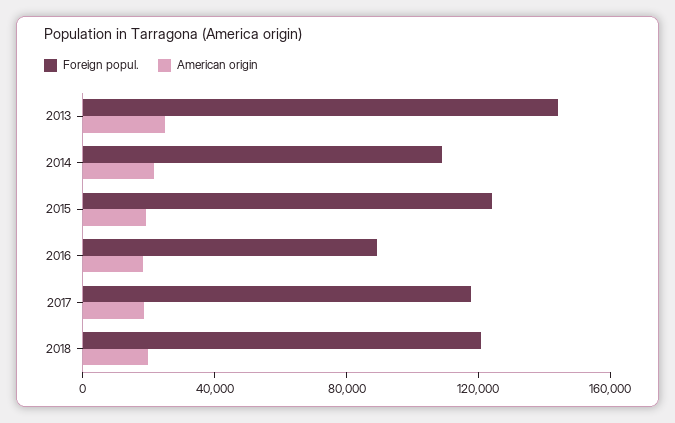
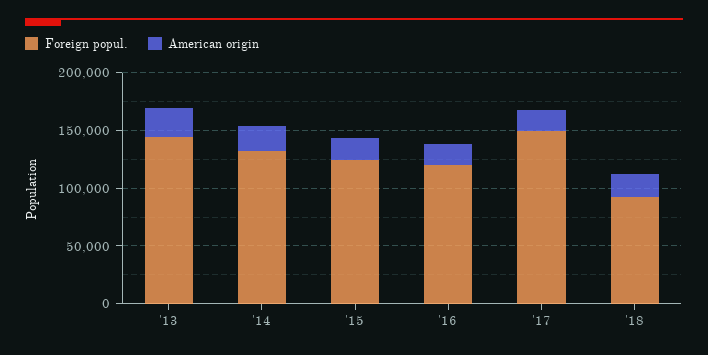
  {
    "Foreign popul.": {
      "2013": 140000,
-     "2014": 110000,
+     "2014": 130000,
      "2015": 120000,
-     "2016": 90000,
+     "2016": 120000,
-     "2017": 120000,
+     "2017": 150000,
-     "2018": 120000
+     "2018": 90000
    },
    "American origin": {
      "2013": 20000,
      "2014": 20000,
      "2015": 20000,
      "2016": 20000,
      "2017": 20000,
      "2018": 20000
    }
  }

